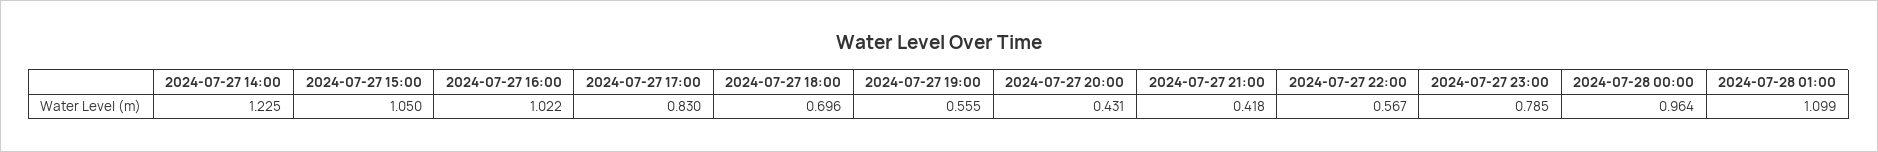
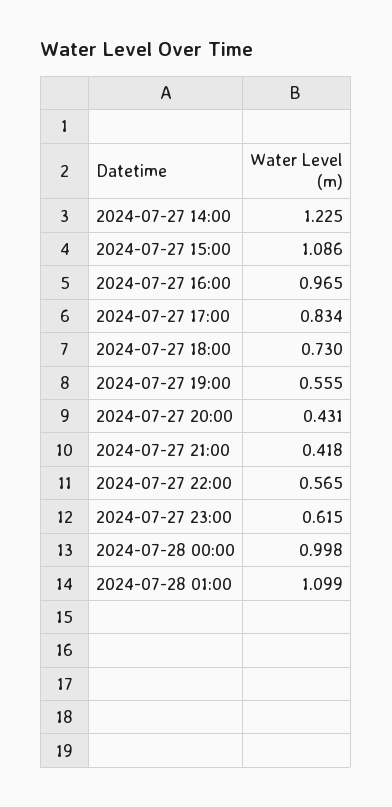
  {
    "2024-07-27 14:00": 1.225,
-   "2024-07-27 15:00": 1.05,
+   "2024-07-27 15:00": 1.086,
-   "2024-07-27 16:00": 1.022,
+   "2024-07-27 16:00": 0.965,
-   "2024-07-27 17:00": 0.83,
+   "2024-07-27 17:00": 0.834,
-   "2024-07-27 18:00": 0.696,
+   "2024-07-27 18:00": 0.73,
    "2024-07-27 19:00": 0.555,
    "2024-07-27 20:00": 0.431,
    "2024-07-27 21:00": 0.418,
-   "2024-07-27 22:00": 0.567,
+   "2024-07-27 22:00": 0.565,
-   "2024-07-27 23:00": 0.785,
+   "2024-07-27 23:00": 0.615,
-   "2024-07-28 00:00": 0.964,
+   "2024-07-28 00:00": 0.998,
    "2024-07-28 01:00": 1.099
  }

